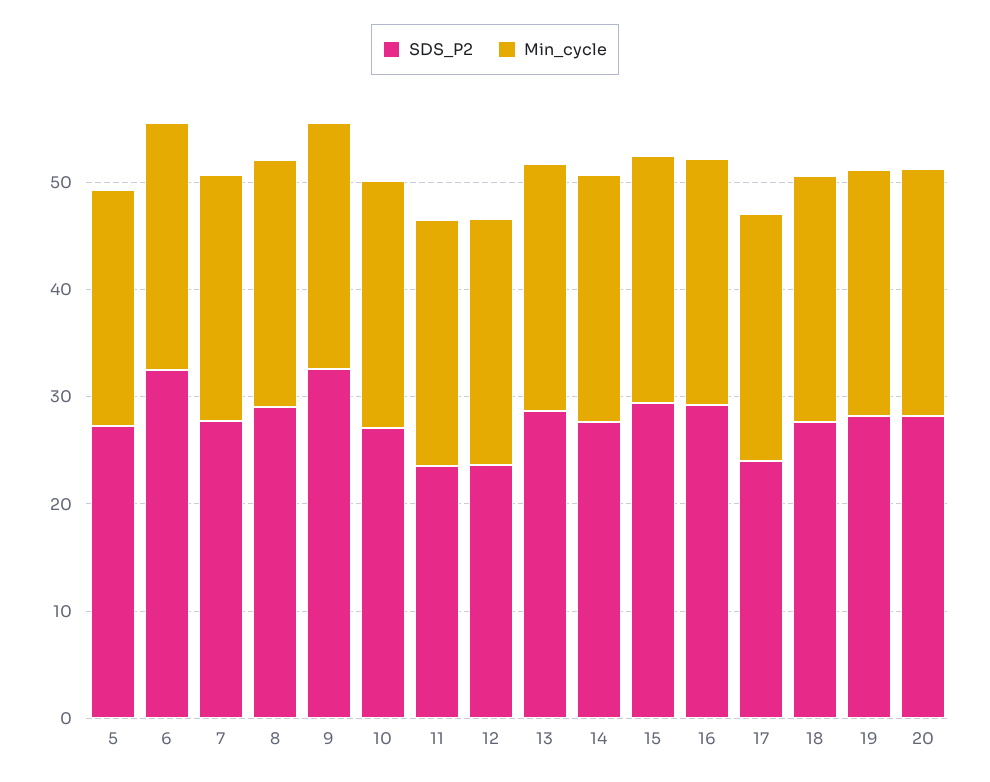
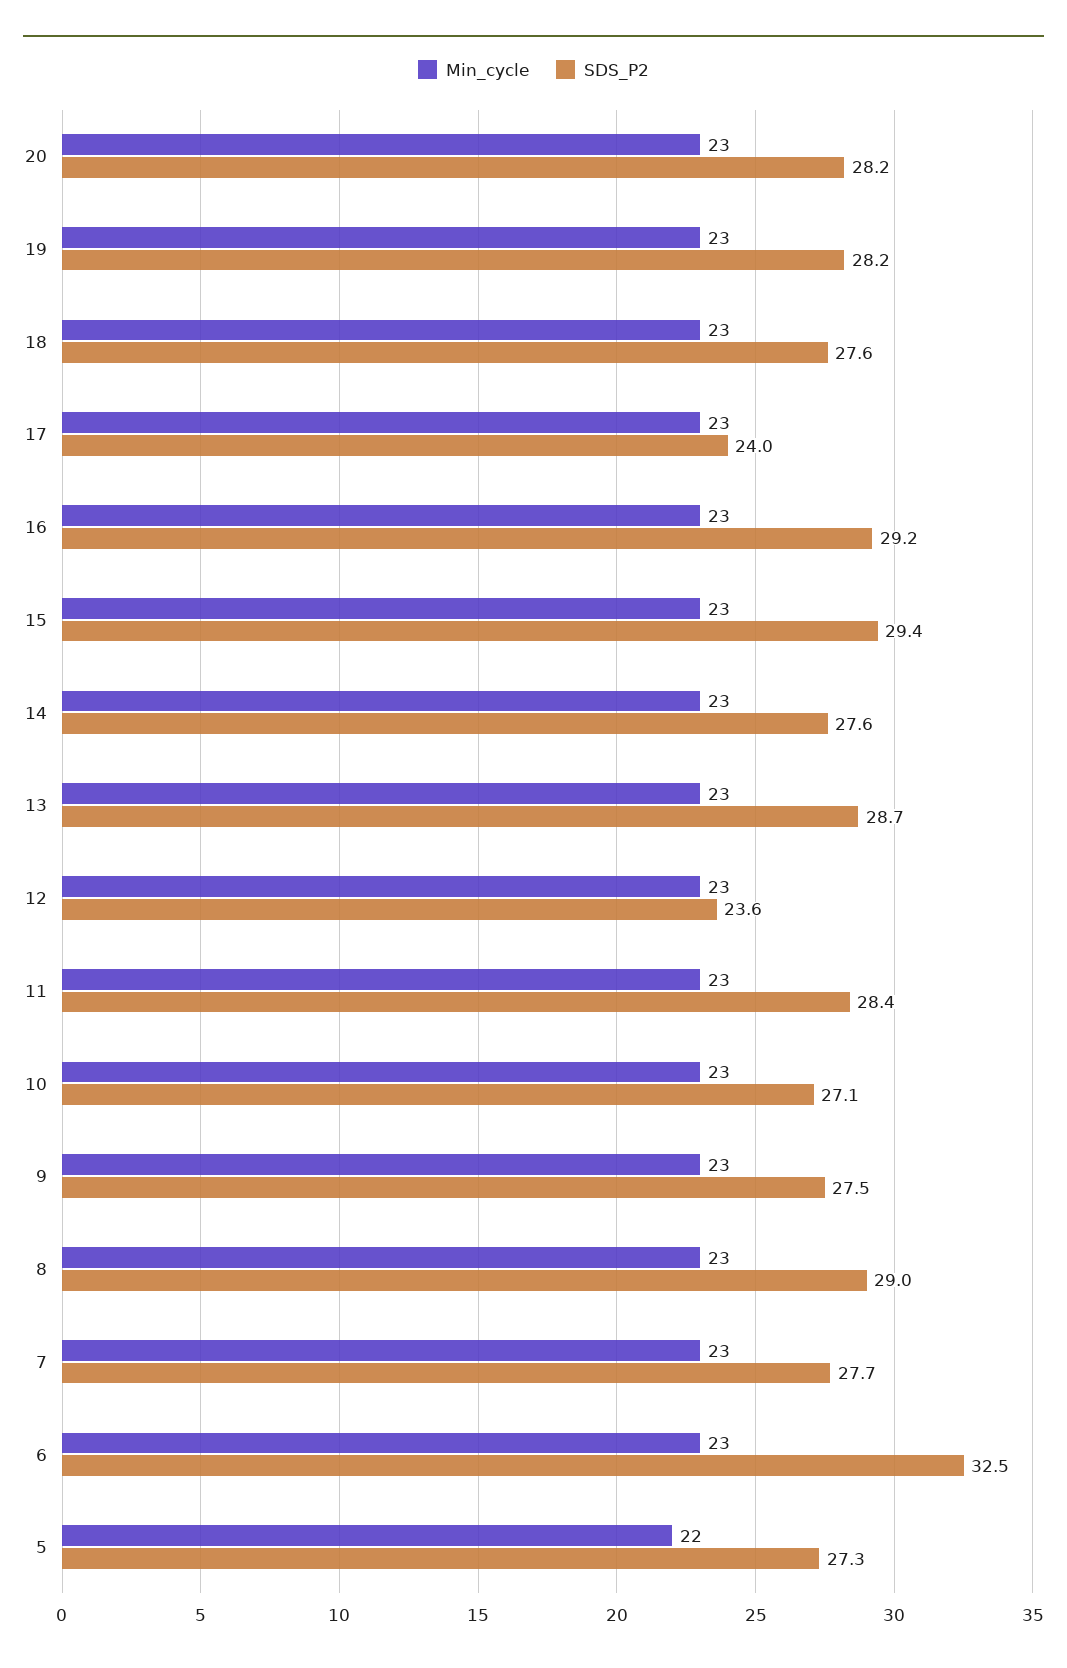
  {
    "SDS_P2": {
      "5": 27.3,
      "6": 32.5,
      "7": 27.7,
      "8": 29,
-     "9": 32,
+     "9": 27.5,
      "10": 27.1,
-     "11": 24,
+     "11": 28.4,
      "12": 23.6,
      "13": 28.7,
      "14": 27.6,
      "15": 29.4,
      "16": 29.2,
      "17": 24,
      "18": 27.6,
      "19": 28.2,
      "20": 28.2
    },
    "Min_cycle": {
      "5": 22,
      "6": 23,
      "7": 23,
      "8": 23,
      "9": 23,
      "10": 23,
      "11": 23,
      "12": 23,
      "13": 23,
      "14": 23,
      "15": 23,
      "16": 23,
      "17": 23,
      "18": 23,
      "19": 23,
      "20": 23
    }
  }

